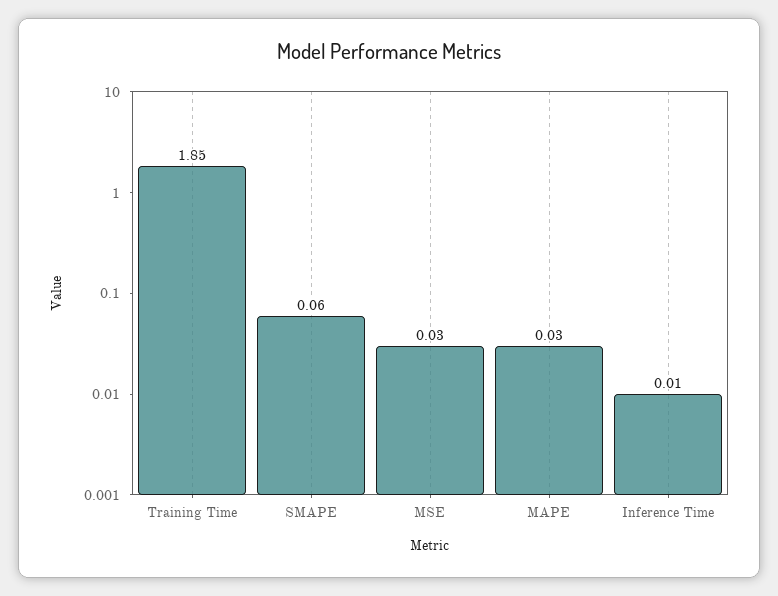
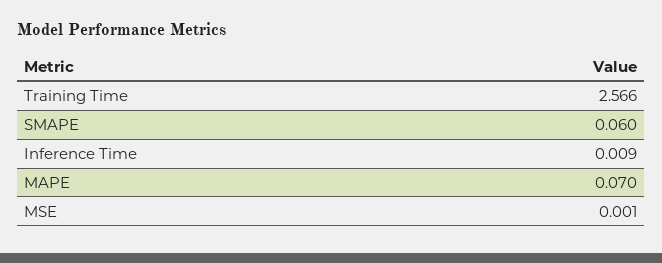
  {
-   "Training Time": 1.85,
+   "Training Time": 2.566,
    "SMAPE": 0.06,
-   "MSE": 0.03,
+   "MSE": 0.001,
-   "MAPE": 0.03,
+   "MAPE": 0.07,
    "Inference Time": 0.009
  }

